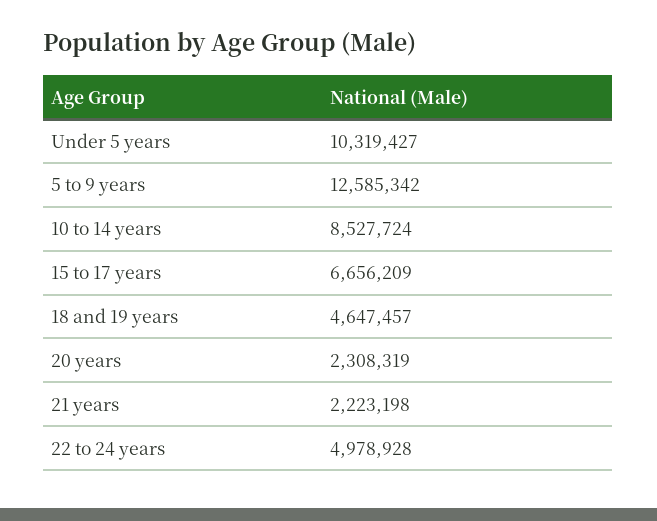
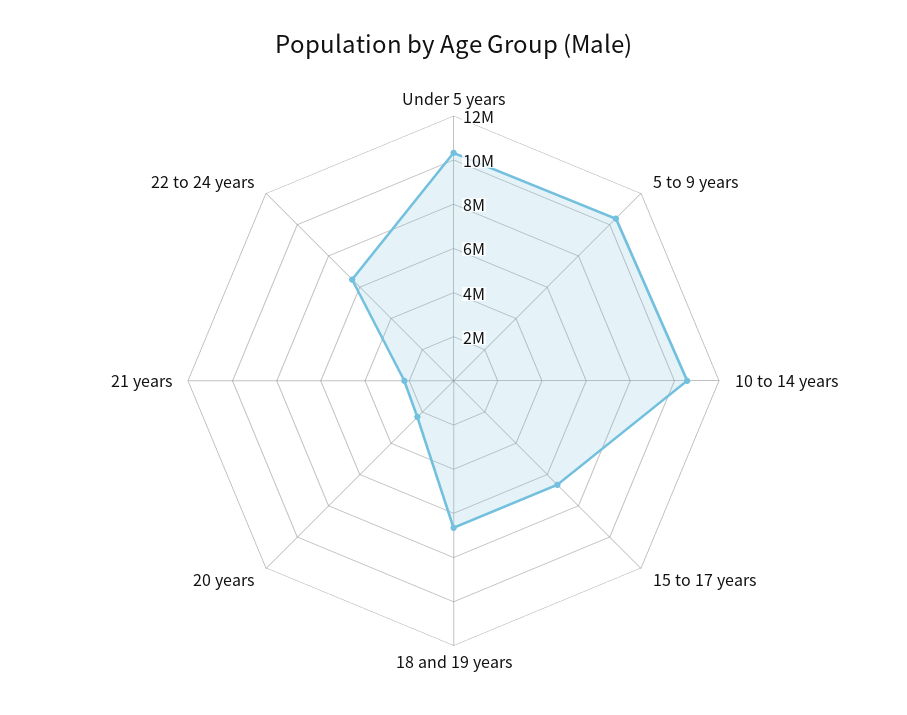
  {
    "Under 5 years": 10319427,
-   "5 to 9 years": 12585342,
+   "5 to 9 years": 10500000,
-   "10 to 14 years": 8527724,
+   "10 to 14 years": 10500000,
    "15 to 17 years": 6656209,
-   "18 and 19 years": 4647457,
+   "18 and 19 years": 6500000,
    "20 years": 2308319,
    "21 years": 2223198,
-   "22 to 24 years": 4978928
+   "22 to 24 years": 6500000
  }

